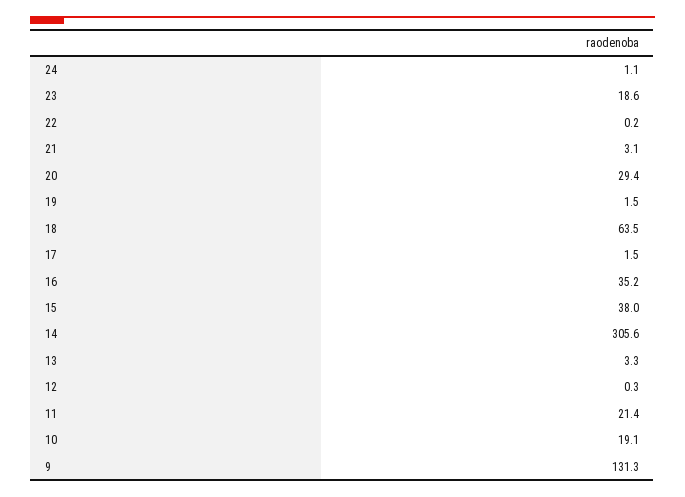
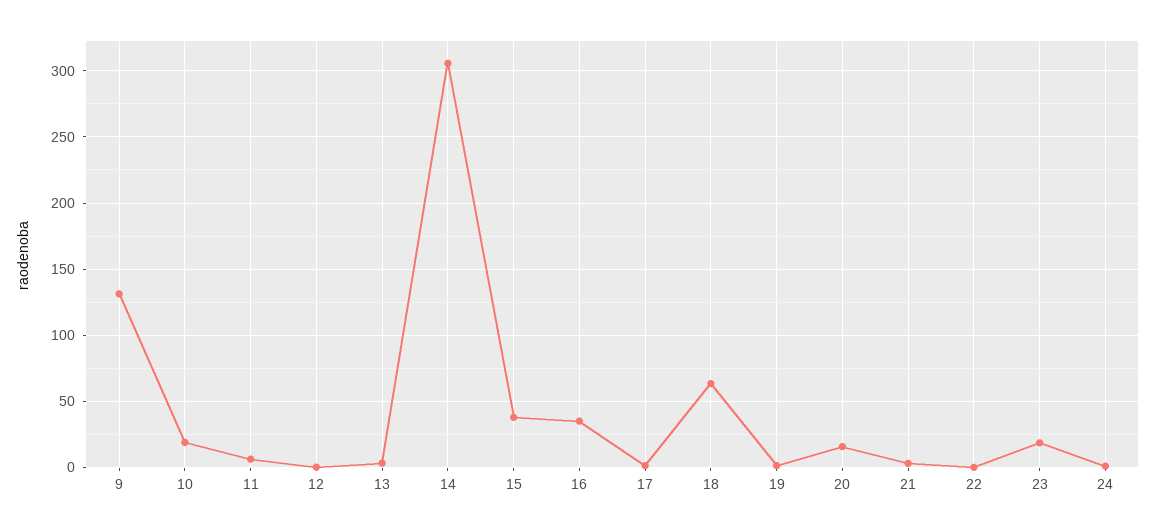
  {
    "24": 1.1,
    "23": 18.6,
    "22": 0.2,
    "21": 3.1,
-   "20": 29.4,
+   "20": 15,
    "19": 1.5,
    "18": 63.5,
    "17": 1.5,
    "16": 35.2,
    "15": 38,
    "14": 305.6,
    "13": 3.3,
    "12": 0.3,
-   "11": 21.4,
+   "11": 5,
    "10": 19.1,
    "9": 131.3
  }

